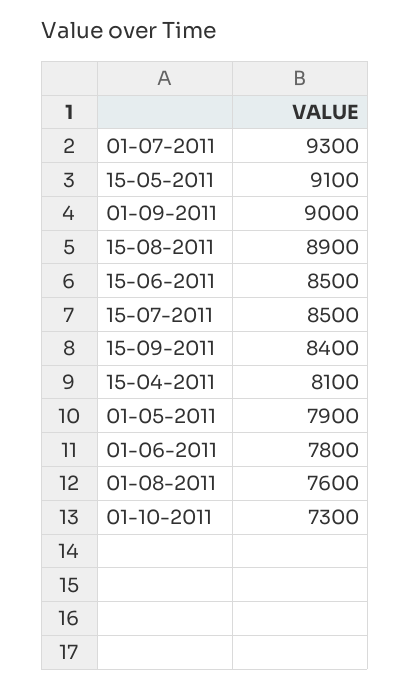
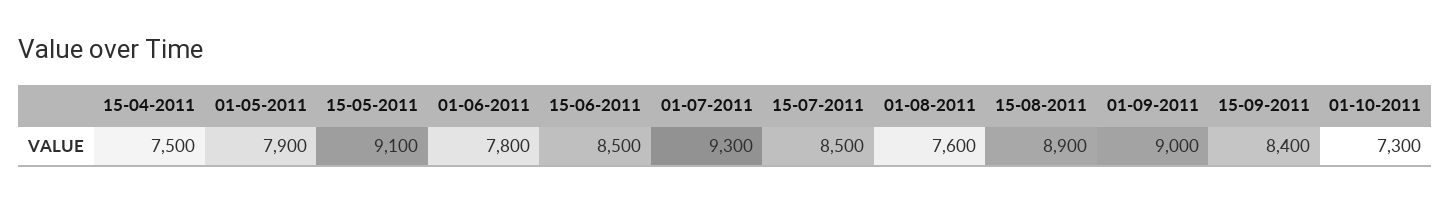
  {
    "01-07-2011": 9300,
    "15-05-2011": 9100,
    "01-09-2011": 9000,
    "15-08-2011": 8900,
    "15-06-2011": 8500,
    "15-07-2011": 8500,
    "15-09-2011": 8400,
-   "15-04-2011": 8100,
+   "15-04-2011": 7500,
    "01-05-2011": 7900,
    "01-06-2011": 7800,
    "01-08-2011": 7600,
    "01-10-2011": 7300
  }

